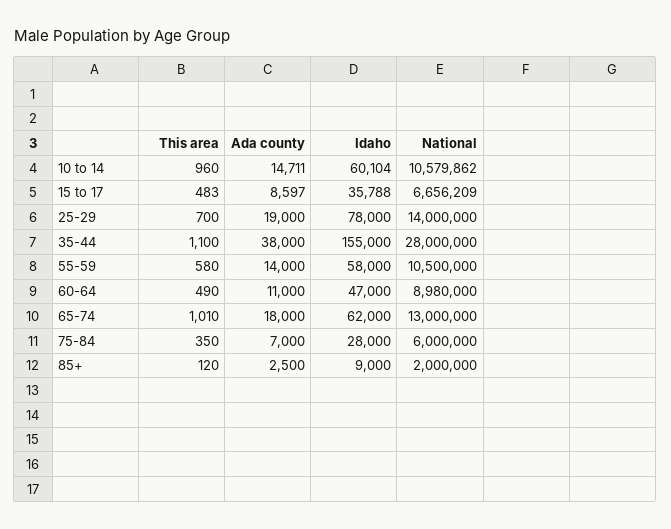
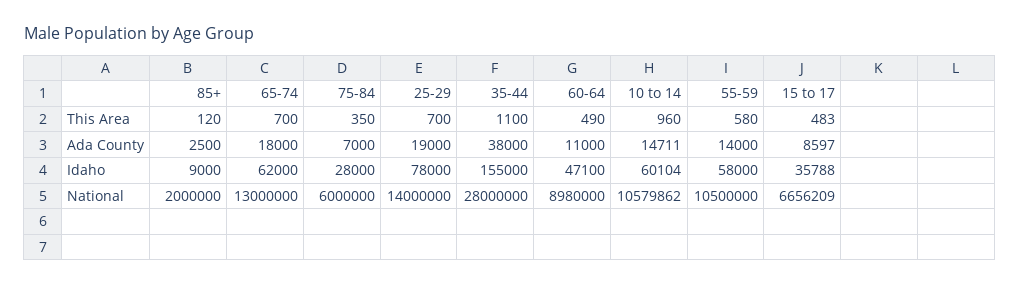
  {
    "This area": {
      "10 to 14": 960,
      "15 to 17": 483,
      "25-29": 700,
      "35-44": 1100,
      "55-59": 580,
      "60-64": 490,
-     "65-74": 1010,
+     "65-74": 700,
      "75-84": 350,
      "85+": 120
    },
    "Ada county": {
      "10 to 14": 14711,
      "15 to 17": 8597,
      "25-29": 19000,
      "35-44": 38000,
      "55-59": 14000,
      "60-64": 11000,
      "65-74": 18000,
      "75-84": 7000,
      "85+": 2500
    },
    "Idaho": {
      "10 to 14": 60104,
      "15 to 17": 35788,
      "25-29": 78000,
      "35-44": 155000,
      "55-59": 58000,
-     "60-64": 47000,
+     "60-64": 47100,
      "65-74": 62000,
      "75-84": 28000,
      "85+": 9000
    },
    "National": {
      "10 to 14": 10579862,
      "15 to 17": 6656209,
      "25-29": 14000000,
      "35-44": 28000000,
      "55-59": 10500000,
      "60-64": 8980000,
      "65-74": 13000000,
      "75-84": 6000000,
      "85+": 2000000
    }
  }

